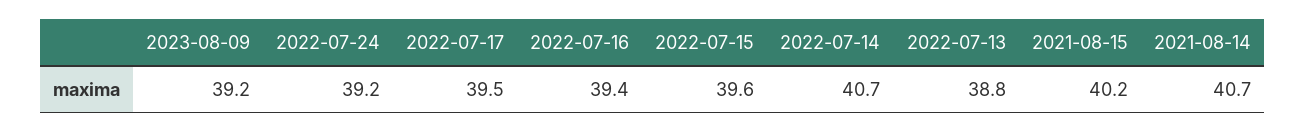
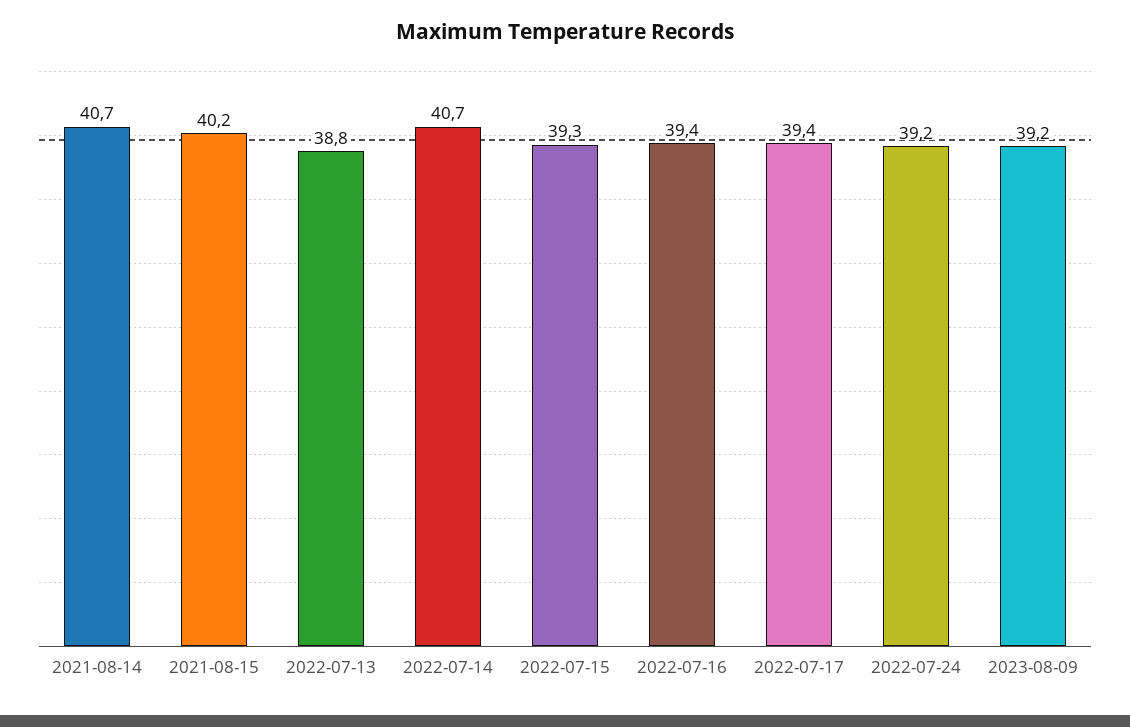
  {
    "2023-08-09": 39.2,
    "2022-07-24": 39.2,
-   "2022-07-17": 39.5,
+   "2022-07-17": 39.4,
    "2022-07-16": 39.4,
-   "2022-07-15": 39.6,
+   "2022-07-15": 39.3,
    "2022-07-14": 40.7,
    "2022-07-13": 38.8,
    "2021-08-15": 40.2,
    "2021-08-14": 40.7
  }

